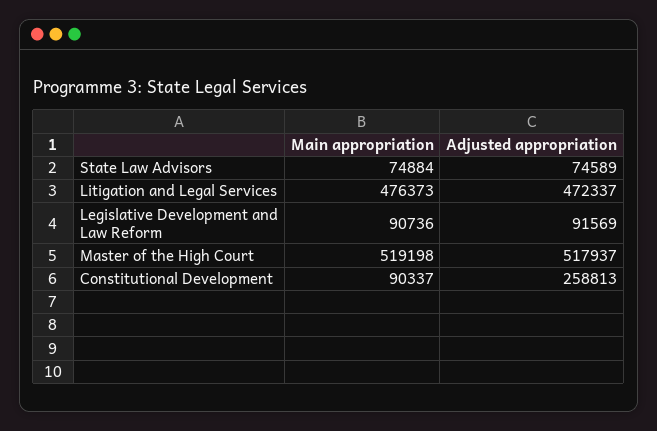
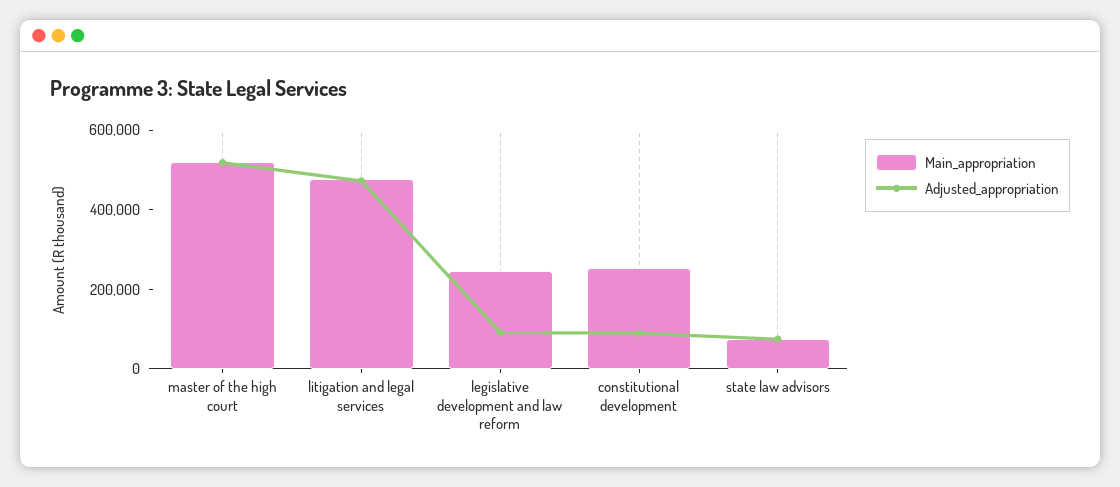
  {
    "Main appropriation": {
      "State Law Advisors": 74884,
      "Litigation and Legal Services": 476373,
-     "Legislative Development and Law Reform": 90736,
+     "Legislative Development and Law Reform": 250000,
      "Master of the High Court": 519198,
-     "Constitutional Development": 90337
+     "Constitutional Development": 250000
    },
    "Adjusted appropriation": {
      "State Law Advisors": 74589,
      "Litigation and Legal Services": 472337,
      "Legislative Development and Law Reform": 91569,
      "Master of the High Court": 517937,
-     "Constitutional Development": 258813
+     "Constitutional Development": 100000
    }
  }

